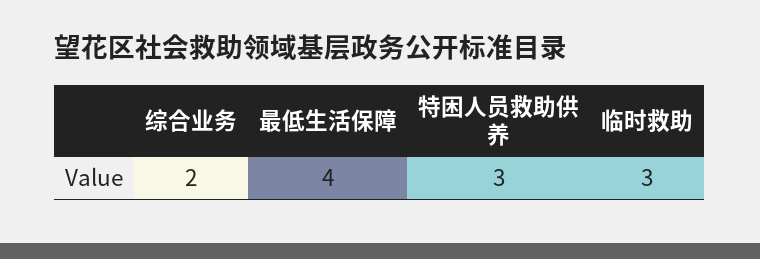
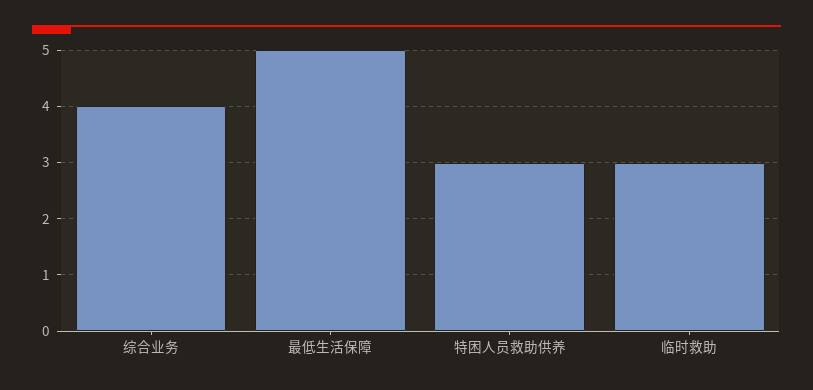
  {
-   "综合业务": 2,
+   "综合业务": 4,
-   "最低生活保障": 4,
+   "最低生活保障": 5,
    "特困人员救助供养": 3,
    "临时救助": 3
  }

